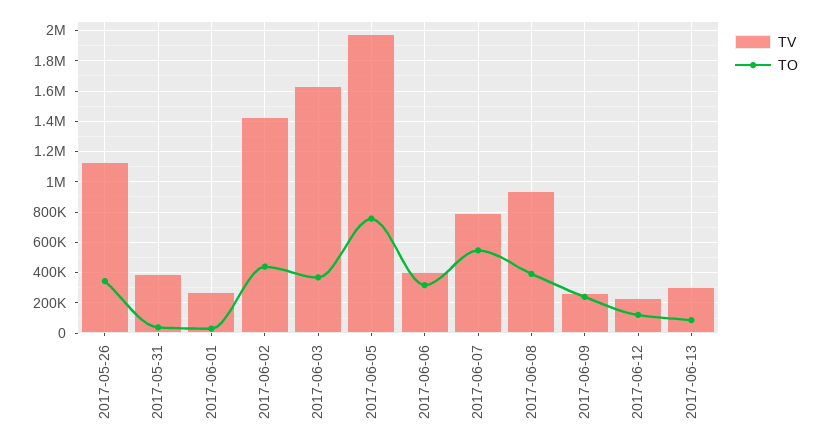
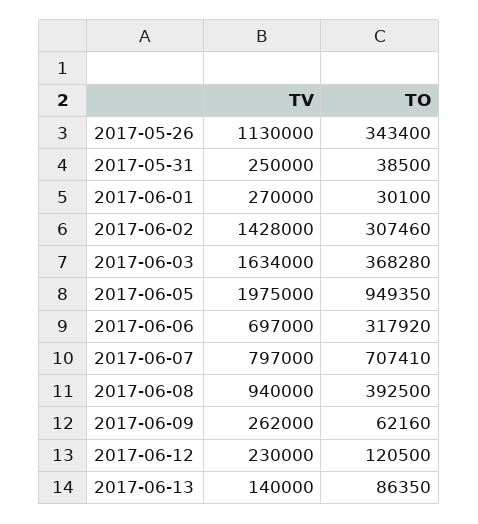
  {
    "TV": {
      "2017-05-26": 1130000,
-     "2017-05-31": 400000,
+     "2017-05-31": 250000,
      "2017-06-01": 270000,
      "2017-06-02": 1428000,
      "2017-06-03": 1634000,
      "2017-06-05": 1975000,
-     "2017-06-06": 400000,
+     "2017-06-06": 697000,
      "2017-06-07": 797000,
      "2017-06-08": 940000,
      "2017-06-09": 262000,
      "2017-06-12": 230000,
-     "2017-06-13": 300000
+     "2017-06-13": 140000
    },
    "TO": {
      "2017-05-26": 343400,
      "2017-05-31": 38500,
      "2017-06-01": 30100,
-     "2017-06-02": 450000,
+     "2017-06-02": 307460,
      "2017-06-03": 368280,
-     "2017-06-05": 750000,
+     "2017-06-05": 949350,
      "2017-06-06": 317920,
-     "2017-06-07": 550000,
+     "2017-06-07": 707410,
      "2017-06-08": 392500,
-     "2017-06-09": 250000,
+     "2017-06-09": 62160,
      "2017-06-12": 120500,
      "2017-06-13": 86350
    }
  }

